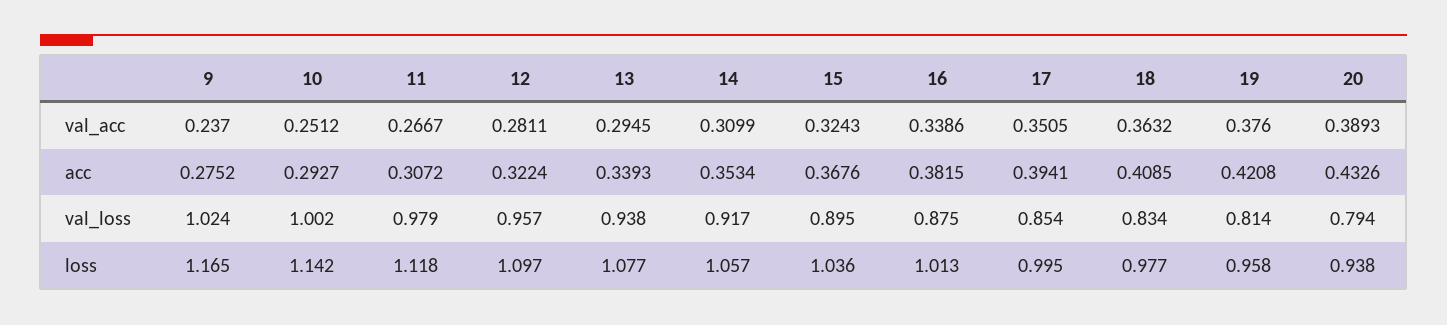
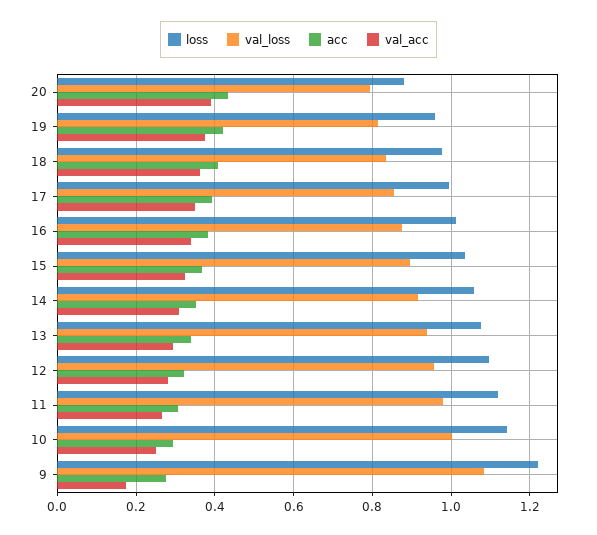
  {
    "val_acc": {
-     "9": 0.237,
+     "9": 0.18,
      "10": 0.2512,
      "11": 0.2667,
      "12": 0.2811,
      "13": 0.2945,
      "14": 0.3099,
      "15": 0.3243,
      "16": 0.3386,
      "17": 0.3505,
      "18": 0.3632,
      "19": 0.376,
      "20": 0.3893
    },
    "acc": {
      "9": 0.2752,
      "10": 0.2927,
      "11": 0.3072,
      "12": 0.3224,
      "13": 0.3393,
      "14": 0.3534,
      "15": 0.3676,
      "16": 0.3815,
      "17": 0.3941,
      "18": 0.4085,
      "19": 0.4208,
      "20": 0.4326
    },
    "val_loss": {
-     "9": 1.024,
+     "9": 1.08,
      "10": 1.002,
      "11": 0.979,
      "12": 0.957,
      "13": 0.938,
      "14": 0.917,
      "15": 0.895,
      "16": 0.875,
      "17": 0.854,
      "18": 0.834,
      "19": 0.814,
      "20": 0.794
    },
    "loss": {
-     "9": 1.165,
+     "9": 1.22,
      "10": 1.142,
      "11": 1.118,
      "12": 1.097,
      "13": 1.077,
      "14": 1.057,
      "15": 1.036,
      "16": 1.013,
      "17": 0.995,
      "18": 0.977,
      "19": 0.958,
-     "20": 0.938
+     "20": 0.88
    }
  }

